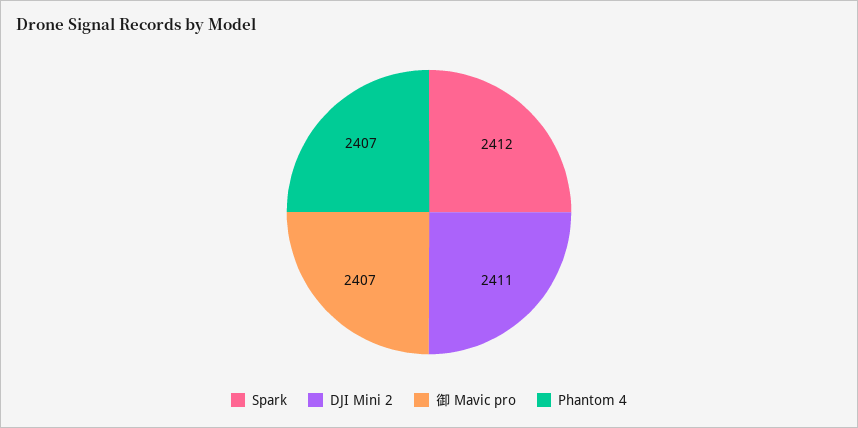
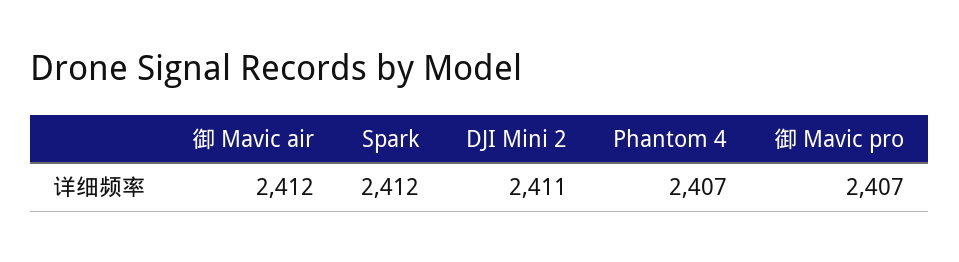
  {
    "Spark": 2412,
    "DJI Mini 2": 2411,
    "御 Mavic pro": 2407,
-   "Phantom 4": 2407
+   "Phantom 4": 2407,
+   "御 Mavic air": 2412
  }

